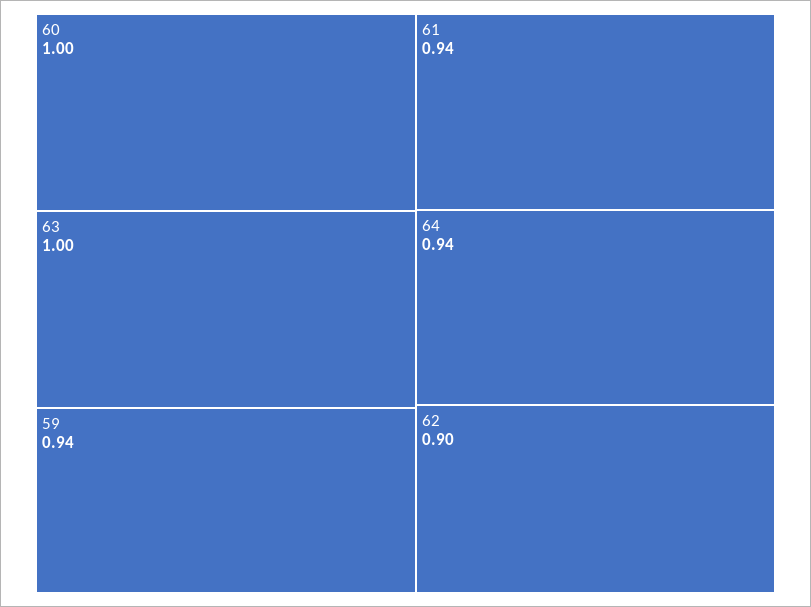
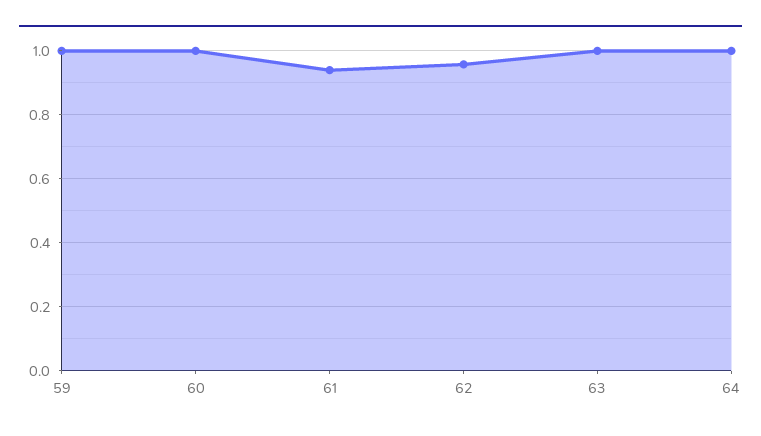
  {
    "60": 1,
    "63": 1,
-   "59": 0.94,
+   "59": 1,
    "61": 0.94,
-   "64": 0.94,
+   "64": 1,
-   "62": 0.9
+   "62": 0.96
  }

